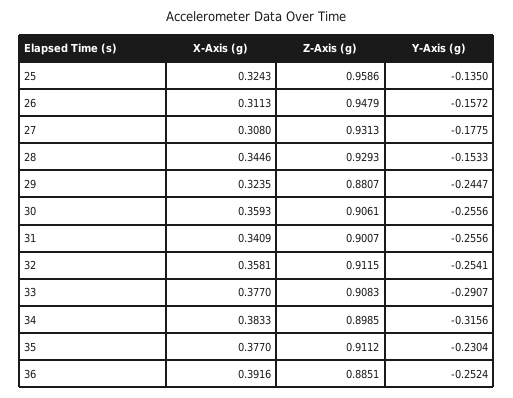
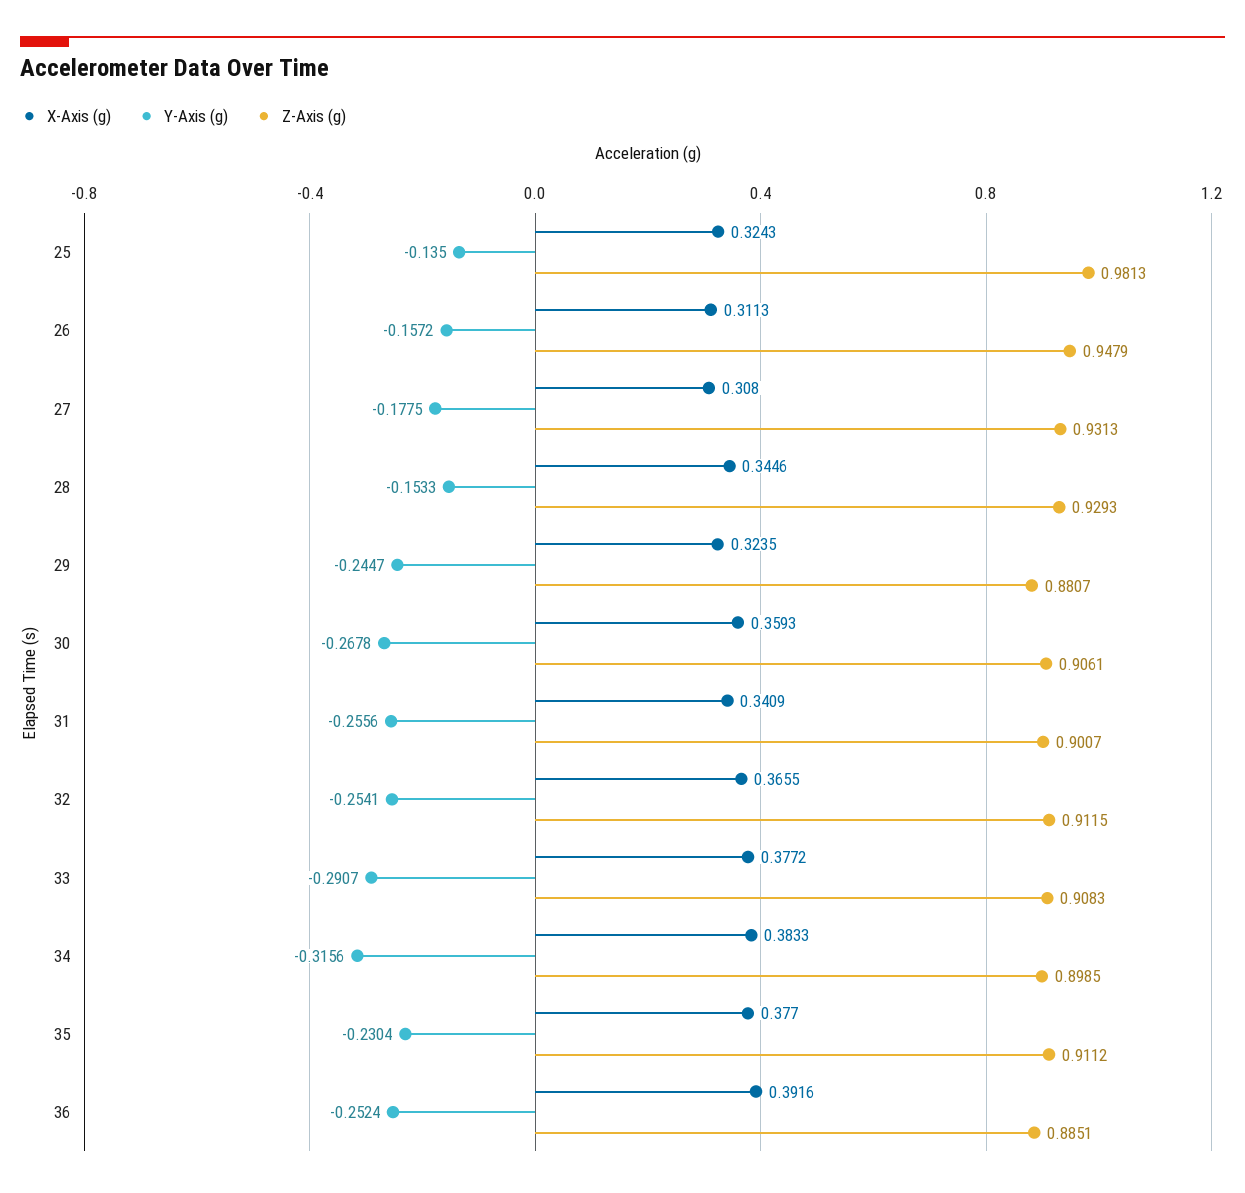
  {
    "X-Axis (g)": {
      "25": 0.3243,
      "26": 0.3113,
      "27": 0.308,
      "28": 0.3446,
      "29": 0.3235,
      "30": 0.3593,
      "31": 0.3409,
-     "32": 0.3581,
+     "32": 0.3655,
-     "33": 0.377,
+     "33": 0.3772,
      "34": 0.3833,
      "35": 0.377,
      "36": 0.3916
    },
    "Z-Axis (g)": {
-     "25": 0.9586,
+     "25": 0.9813,
      "26": 0.9479,
      "27": 0.9313,
      "28": 0.9293,
      "29": 0.8807,
      "30": 0.9061,
      "31": 0.9007,
      "32": 0.9115,
      "33": 0.9083,
      "34": 0.8985,
      "35": 0.9112,
      "36": 0.8851
    },
    "Y-Axis (g)": {
      "25": -0.135,
      "26": -0.1572,
      "27": -0.1775,
      "28": -0.1533,
      "29": -0.2447,
-     "30": -0.2556,
+     "30": -0.2678,
      "31": -0.2556,
      "32": -0.2541,
      "33": -0.2907,
      "34": -0.3156,
      "35": -0.2304,
      "36": -0.2524
    }
  }

